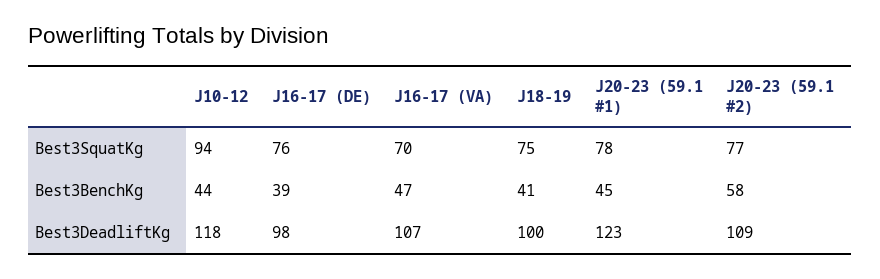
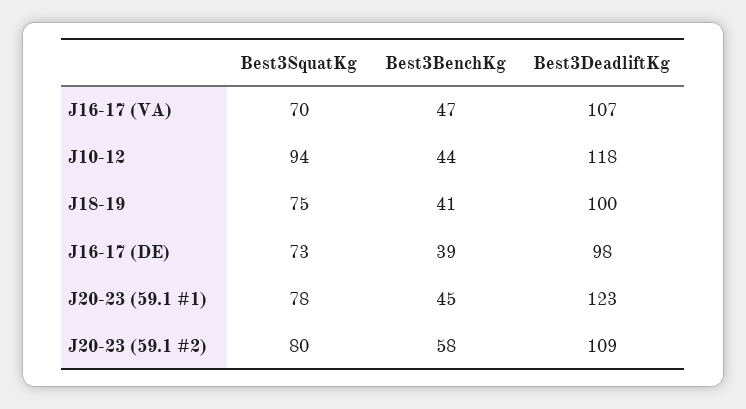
  {
    "J10-12": {
      "Best3SquatKg": 94,
      "Best3BenchKg": 44,
      "Best3DeadliftKg": 118
    },
    "J16-17 (DE)": {
-     "Best3SquatKg": 76,
+     "Best3SquatKg": 73,
      "Best3BenchKg": 39,
      "Best3DeadliftKg": 98
    },
    "J16-17 (VA)": {
      "Best3SquatKg": 70,
      "Best3BenchKg": 47,
      "Best3DeadliftKg": 107
    },
    "J18-19": {
      "Best3SquatKg": 75,
      "Best3BenchKg": 41,
      "Best3DeadliftKg": 100
    },
    "J20-23 (59.1 #1)": {
      "Best3SquatKg": 78,
      "Best3BenchKg": 45,
      "Best3DeadliftKg": 123
    },
    "J20-23 (59.1 #2)": {
-     "Best3SquatKg": 77,
+     "Best3SquatKg": 80,
      "Best3BenchKg": 58,
      "Best3DeadliftKg": 109
    }
  }

